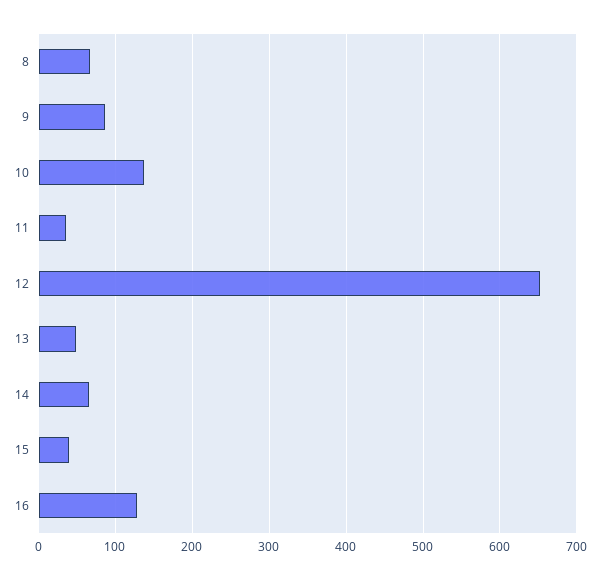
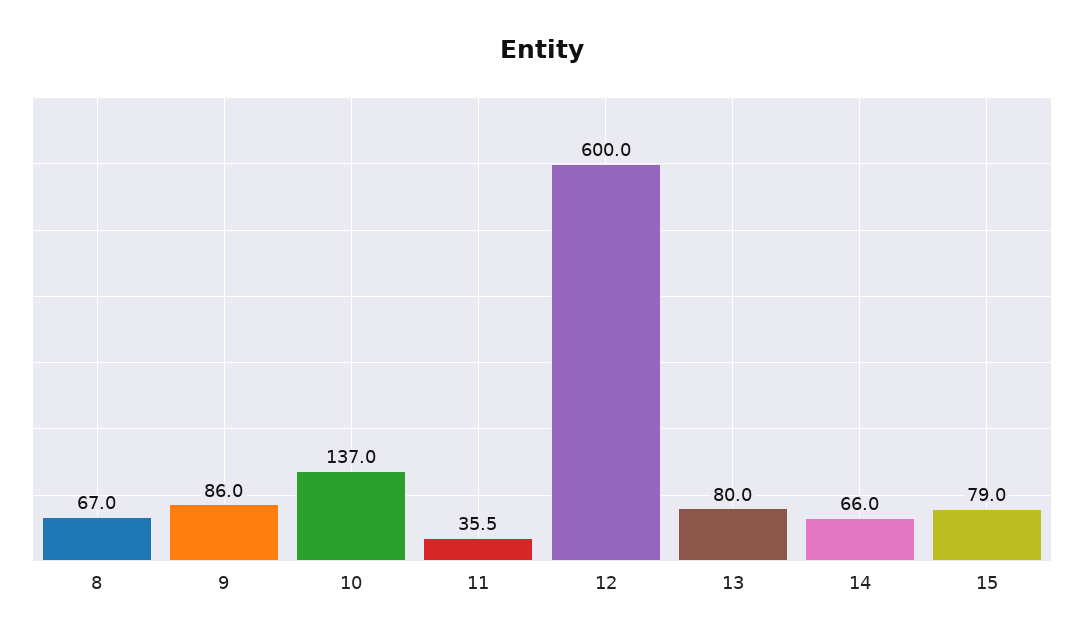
  {
    "8": 67,
    "9": 86,
    "10": 137,
    "11": 35.5,
-   "12": 650,
+   "12": 600,
-   "13": 50,
+   "13": 80,
    "14": 66,
-   "15": 40,
+   "15": 79
-   "16": 130
  }

